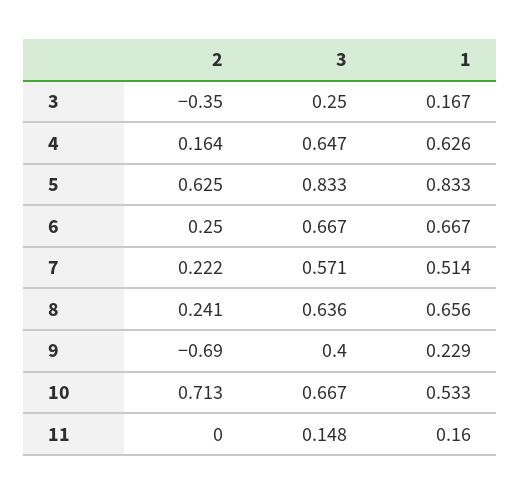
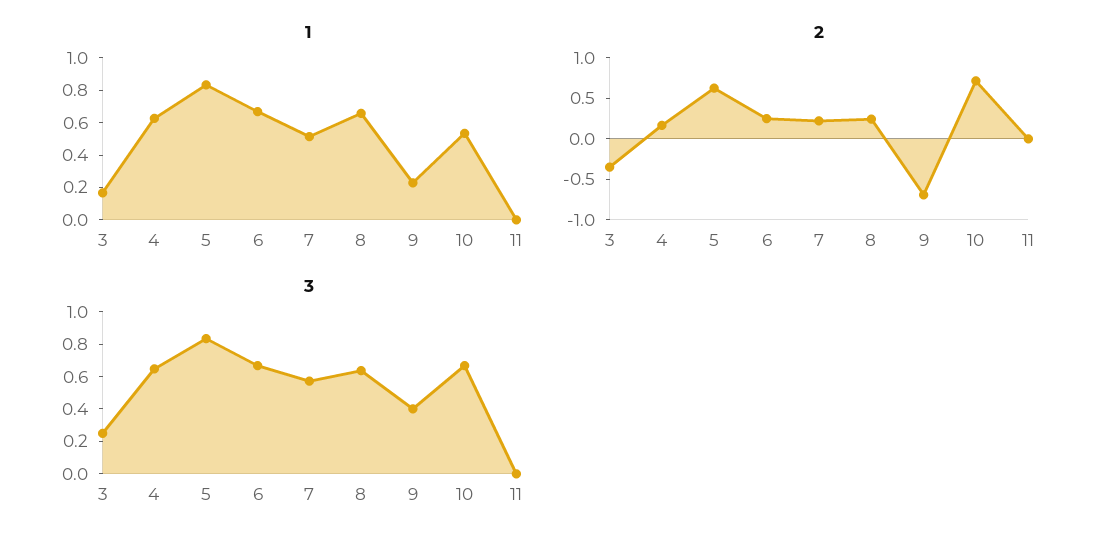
  {
    "2": {
      "3": -0.35,
      "4": 0.164,
      "5": 0.625,
      "6": 0.25,
      "7": 0.222,
      "8": 0.241,
      "9": -0.69,
      "10": 0.713,
      "11": 0
    },
    "3": {
      "3": 0.25,
      "4": 0.647,
      "5": 0.833,
      "6": 0.667,
      "7": 0.571,
      "8": 0.636,
      "9": 0.4,
      "10": 0.667,
-     "11": 0.148
+     "11": 0
    },
    "1": {
      "3": 0.167,
      "4": 0.626,
      "5": 0.833,
      "6": 0.667,
      "7": 0.514,
      "8": 0.656,
      "9": 0.229,
      "10": 0.533,
-     "11": 0.16
+     "11": 0
    }
  }

